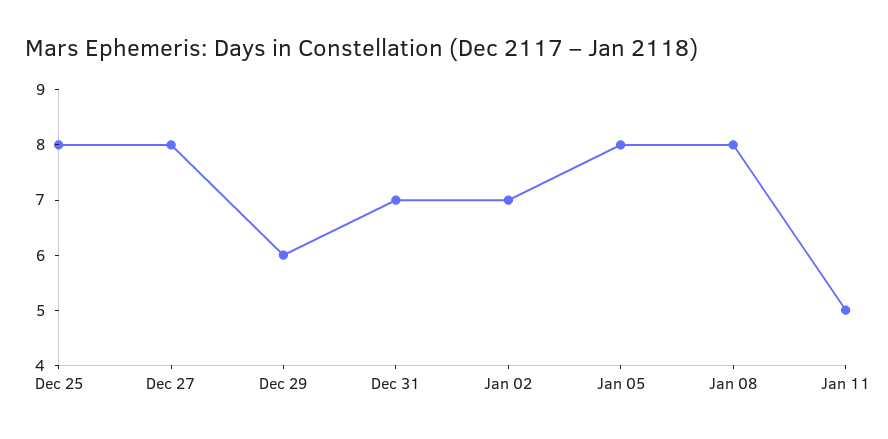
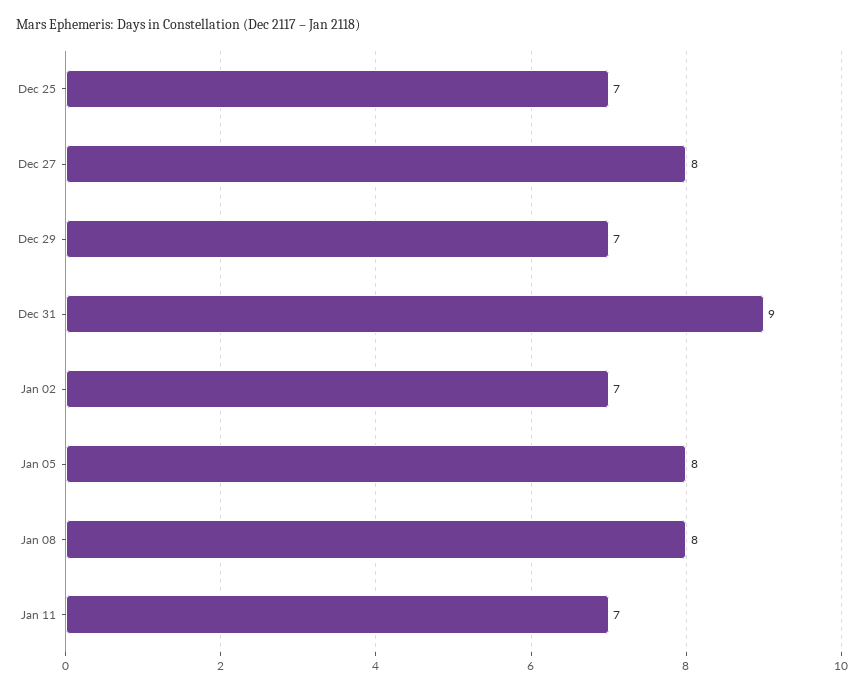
  {
-   "Dec 25": 8,
+   "Dec 25": 7,
    "Dec 27": 8,
-   "Dec 29": 6,
+   "Dec 29": 7,
-   "Dec 31": 7,
+   "Dec 31": 9,
    "Jan 02": 7,
    "Jan 05": 8,
    "Jan 08": 8,
-   "Jan 11": 5
+   "Jan 11": 7
  }

